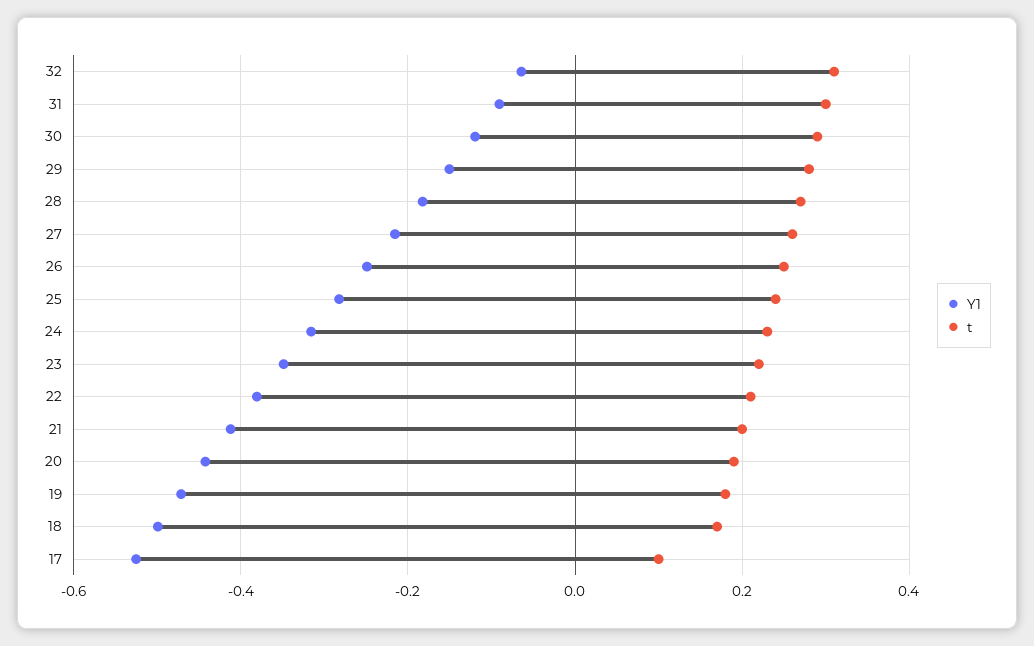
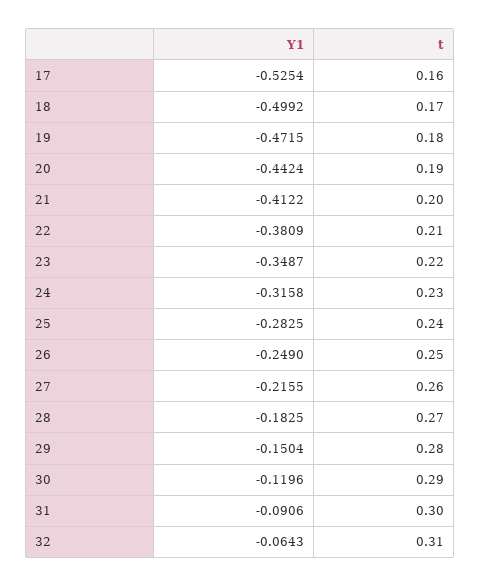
  {
    "Y1": {
      "32": -0.0643,
      "31": -0.0906,
      "30": -0.1196,
      "29": -0.1504,
      "28": -0.1825,
      "27": -0.2155,
      "26": -0.249,
      "25": -0.2825,
      "24": -0.3158,
      "23": -0.3487,
      "22": -0.3809,
      "21": -0.4122,
      "20": -0.4424,
      "19": -0.4715,
      "18": -0.4992,
      "17": -0.5254
    },
    "t": {
      "32": 0.31,
      "31": 0.3,
      "30": 0.29,
      "29": 0.28,
      "28": 0.27,
      "27": 0.26,
      "26": 0.25,
      "25": 0.24,
      "24": 0.23,
      "23": 0.22,
      "22": 0.21,
      "21": 0.2,
      "20": 0.19,
      "19": 0.18,
      "18": 0.17,
-     "17": 0.1
+     "17": 0.16
    }
  }

